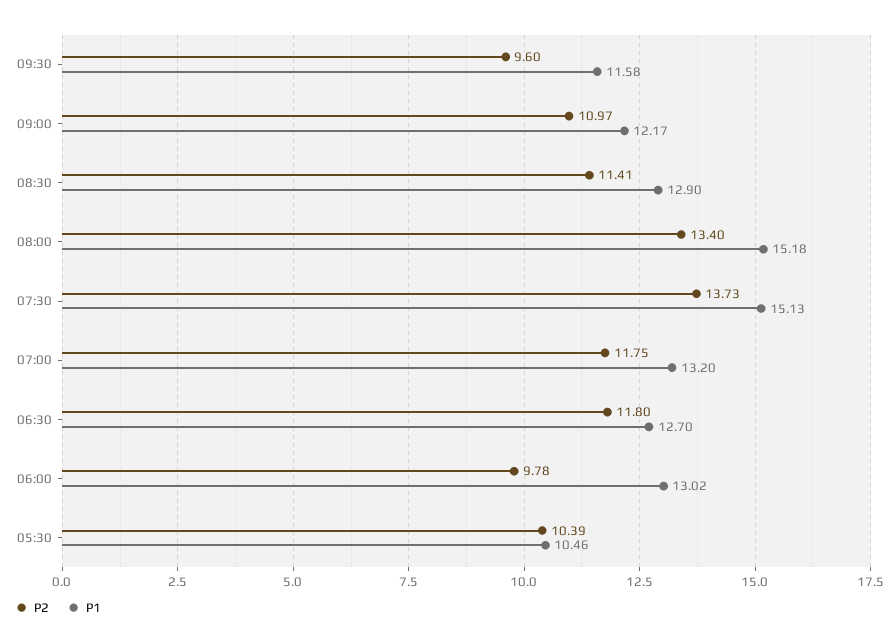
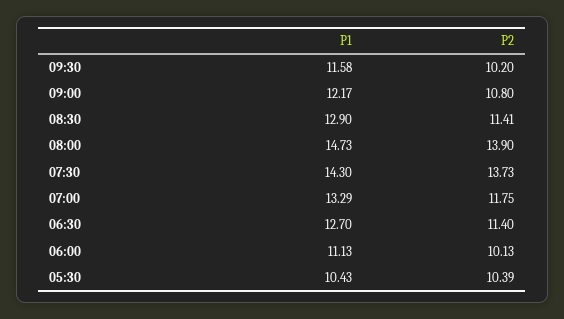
  {
    "P2": {
-     "09:30": 9.6,
+     "09:30": 10.2,
-     "09:00": 10.97,
+     "09:00": 10.8,
      "08:30": 11.41,
-     "08:00": 13.4,
+     "08:00": 13.9,
      "07:30": 13.73,
      "07:00": 11.75,
-     "06:30": 11.8,
+     "06:30": 11.4,
-     "06:00": 9.78,
+     "06:00": 10.13,
      "05:30": 10.39
    },
    "P1": {
      "09:30": 11.58,
      "09:00": 12.17,
      "08:30": 12.9,
-     "08:00": 15.18,
+     "08:00": 14.73,
-     "07:30": 15.13,
+     "07:30": 14.3,
-     "07:00": 13.2,
+     "07:00": 13.29,
      "06:30": 12.7,
-     "06:00": 13.02,
+     "06:00": 11.13,
-     "05:30": 10.46
+     "05:30": 10.43
    }
  }

